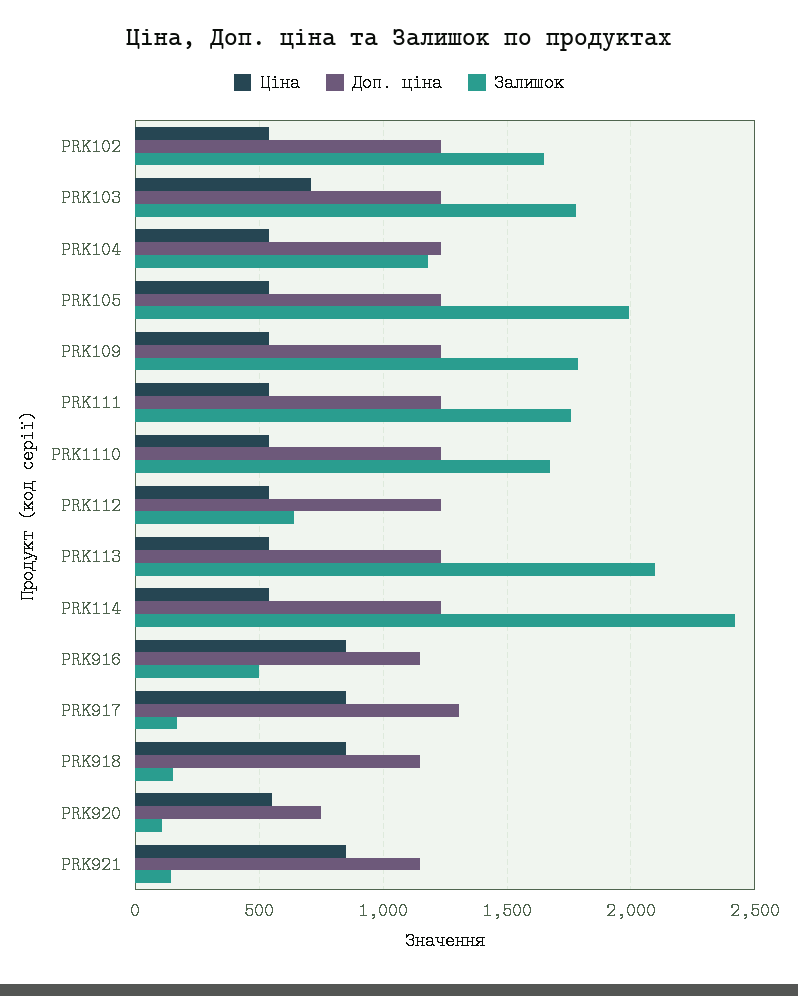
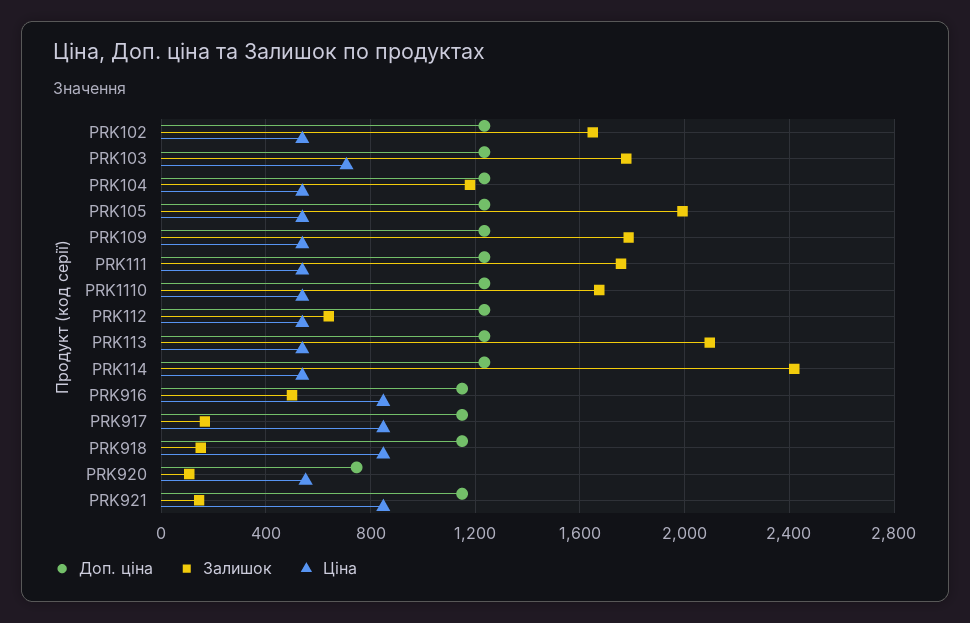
  {
    "Ціна": {
      "PRK102": 550,
      "PRK103": 700,
      "PRK104": 550,
      "PRK105": 550,
      "PRK109": 550,
      "PRK111": 550,
      "PRK1110": 550,
      "PRK112": 550,
      "PRK113": 550,
      "PRK114": 550,
      "PRK916": 850,
      "PRK917": 850,
      "PRK918": 850,
      "PRK920": 550,
      "PRK921": 850
    },
    "Доп. ціна": {
      "PRK102": 1250,
      "PRK103": 1250,
      "PRK104": 1250,
      "PRK105": 1250,
      "PRK109": 1250,
      "PRK111": 1250,
      "PRK1110": 1250,
      "PRK112": 1250,
      "PRK113": 1250,
      "PRK114": 1250,
      "PRK916": 1150,
-     "PRK917": 1300,
+     "PRK917": 1150,
      "PRK918": 1150,
      "PRK920": 750,
      "PRK921": 1150
    },
    "Залишок": {
      "PRK102": 1650,
      "PRK103": 1800,
      "PRK104": 1200,
      "PRK105": 2000,
      "PRK109": 1800,
      "PRK111": 1750,
      "PRK1110": 1650,
      "PRK112": 650,
      "PRK113": 2100,
      "PRK114": 2400,
      "PRK916": 500,
      "PRK917": 150,
      "PRK918": 150,
      "PRK920": 100,
      "PRK921": 150
    }
  }

